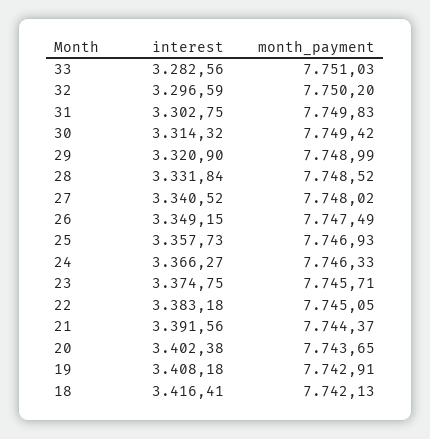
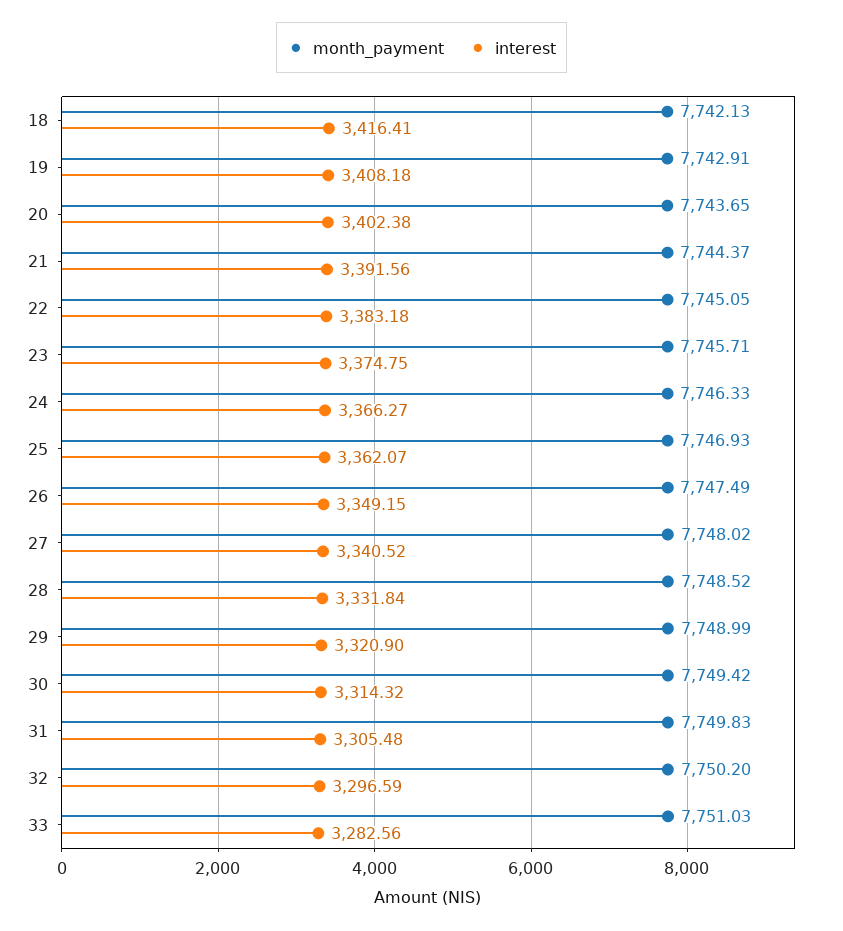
  {
    "interest": {
      "33": 3282.56,
      "32": 3296.59,
-     "31": 3302.75,
+     "31": 3305.48,
      "30": 3314.32,
      "29": 3320.9,
      "28": 3331.84,
      "27": 3340.52,
      "26": 3349.15,
-     "25": 3357.73,
+     "25": 3362.07,
      "24": 3366.27,
      "23": 3374.75,
      "22": 3383.18,
      "21": 3391.56,
      "20": 3402.38,
      "19": 3408.18,
      "18": 3416.41
    },
    "month_payment": {
      "33": 7751.03,
      "32": 7750.2,
      "31": 7749.83,
      "30": 7749.42,
      "29": 7748.99,
      "28": 7748.52,
      "27": 7748.02,
      "26": 7747.49,
      "25": 7746.93,
      "24": 7746.33,
      "23": 7745.71,
      "22": 7745.05,
      "21": 7744.37,
      "20": 7743.65,
      "19": 7742.91,
      "18": 7742.13
    }
  }

